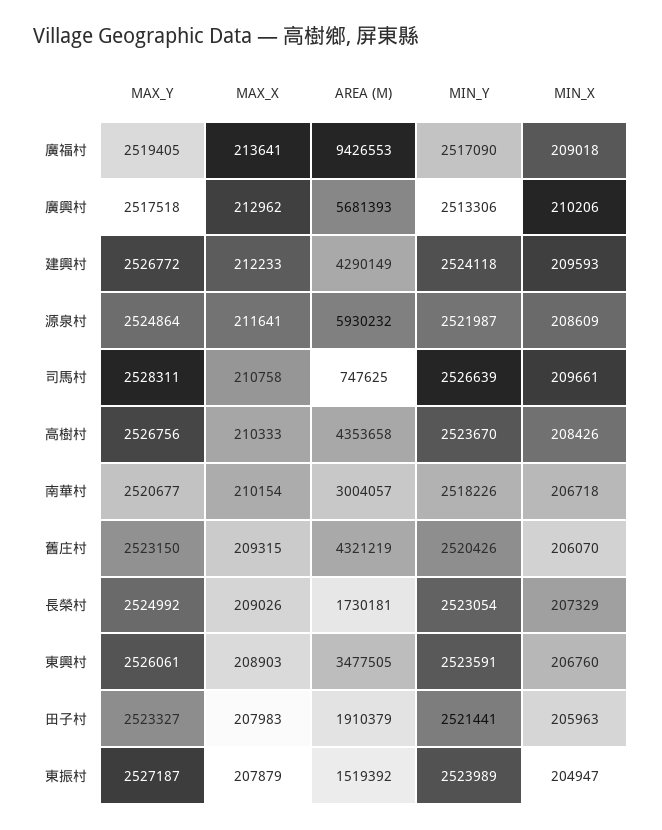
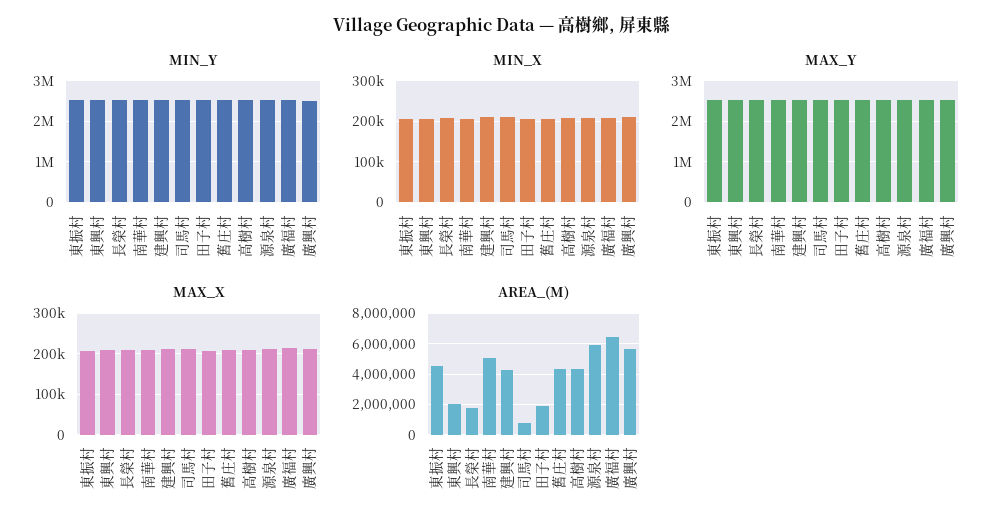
  {
    "MAX_Y": {
      "廣福村": 2519405,
      "廣興村": 2517518,
      "建興村": 2526772,
      "源泉村": 2524864,
      "司馬村": 2528311,
      "高樹村": 2526756,
      "南華村": 2520677,
      "舊庄村": 2523150,
      "長榮村": 2524992,
      "東興村": 2526061,
      "田子村": 2523327,
      "東振村": 2527187
    },
    "MAX_X": {
      "廣福村": 213641,
      "廣興村": 212962,
      "建興村": 212233,
      "源泉村": 211641,
      "司馬村": 210758,
      "高樹村": 210333,
      "南華村": 210154,
      "舊庄村": 209315,
      "長榮村": 209026,
      "東興村": 208903,
      "田子村": 207983,
      "東振村": 207879
    },
    "AREA (M)": {
-     "廣福村": 9426553,
+     "廣福村": 6500000,
      "廣興村": 5681393,
      "建興村": 4290149,
      "源泉村": 5930232,
      "司馬村": 747625,
      "高樹村": 4353658,
-     "南華村": 3004057,
+     "南華村": 5000000,
      "舊庄村": 4321219,
      "長榮村": 1730181,
-     "東興村": 3477505,
+     "東興村": 2000000,
      "田子村": 1910379,
-     "東振村": 1519392
+     "東振村": 4500000
    },
    "MIN_Y": {
      "廣福村": 2517090,
      "廣興村": 2513306,
      "建興村": 2524118,
      "源泉村": 2521987,
      "司馬村": 2526639,
      "高樹村": 2523670,
      "南華村": 2518226,
      "舊庄村": 2520426,
      "長榮村": 2523054,
      "東興村": 2523591,
      "田子村": 2521441,
      "東振村": 2523989
    },
    "MIN_X": {
      "廣福村": 209018,
      "廣興村": 210206,
      "建興村": 209593,
      "源泉村": 208609,
      "司馬村": 209661,
      "高樹村": 208426,
      "南華村": 206718,
      "舊庄村": 206070,
      "長榮村": 207329,
      "東興村": 206760,
      "田子村": 205963,
      "東振村": 204947
    }
  }

